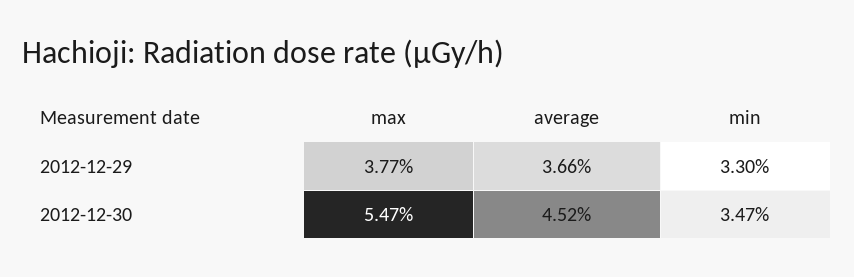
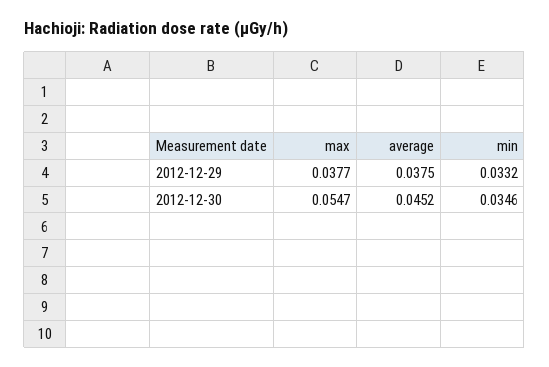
  {
    "max": {
      "2012-12-29": 0.0377,
      "2012-12-30": 0.0547
    },
    "average": {
-     "2012-12-29": 0.0366,
+     "2012-12-29": 0.0375,
      "2012-12-30": 0.0452
    },
    "min": {
-     "2012-12-29": 0.033,
+     "2012-12-29": 0.0332,
-     "2012-12-30": 0.0347
+     "2012-12-30": 0.0346
    }
  }

